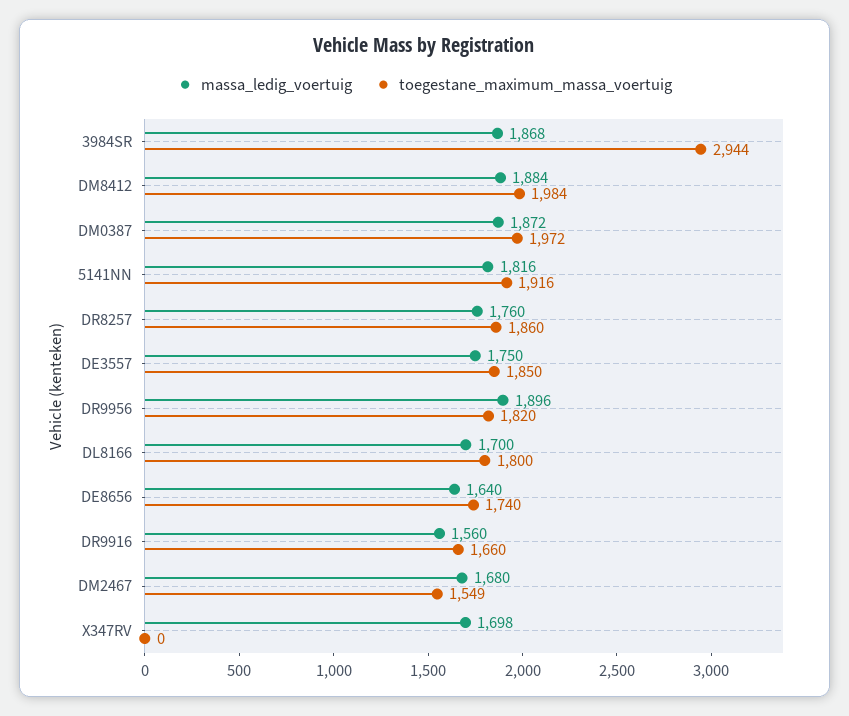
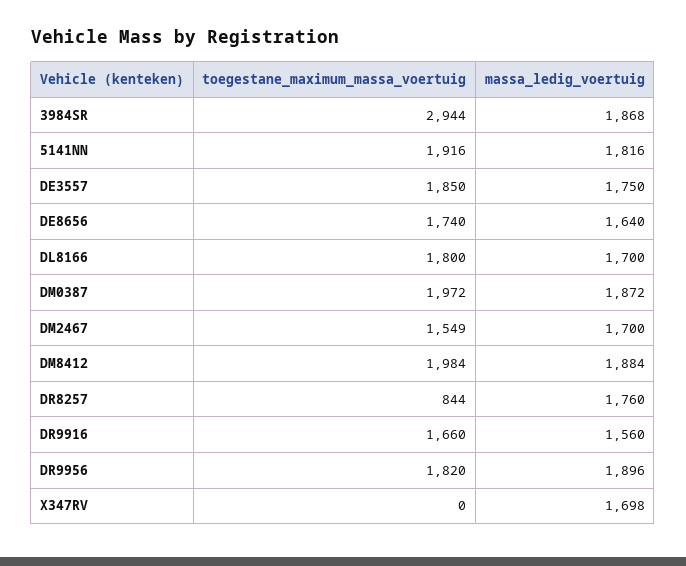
  {
    "massa_ledig_voertuig": {
      "3984SR": 1868,
      "DM8412": 1884,
      "DM0387": 1872,
      "5141NN": 1816,
      "DR8257": 1760,
      "DE3557": 1750,
      "DR9956": 1896,
      "DL8166": 1700,
      "DE8656": 1640,
      "DR9916": 1560,
-     "DM2467": 1680,
+     "DM2467": 1700,
      "X347RV": 1698
    },
    "toegestane_maximum_massa_voertuig": {
      "3984SR": 2944,
      "DM8412": 1984,
      "DM0387": 1972,
      "5141NN": 1916,
-     "DR8257": 1860,
+     "DR8257": 844,
      "DE3557": 1850,
      "DR9956": 1820,
      "DL8166": 1800,
      "DE8656": 1740,
      "DR9916": 1660,
      "DM2467": 1549,
      "X347RV": 0
    }
  }

